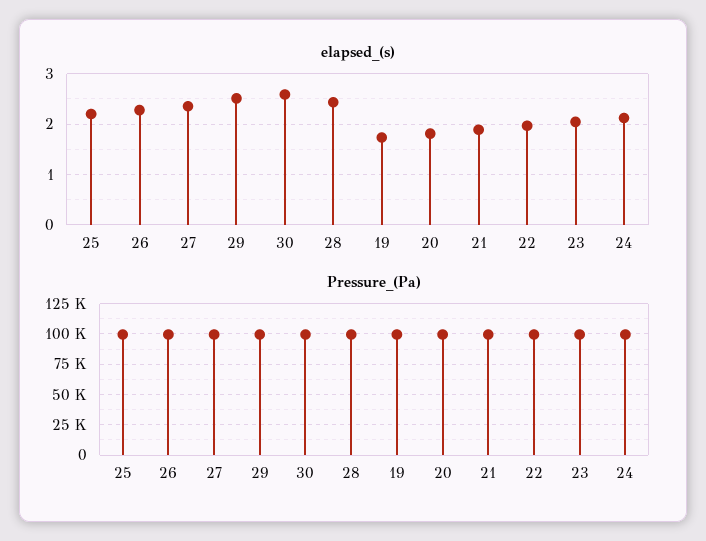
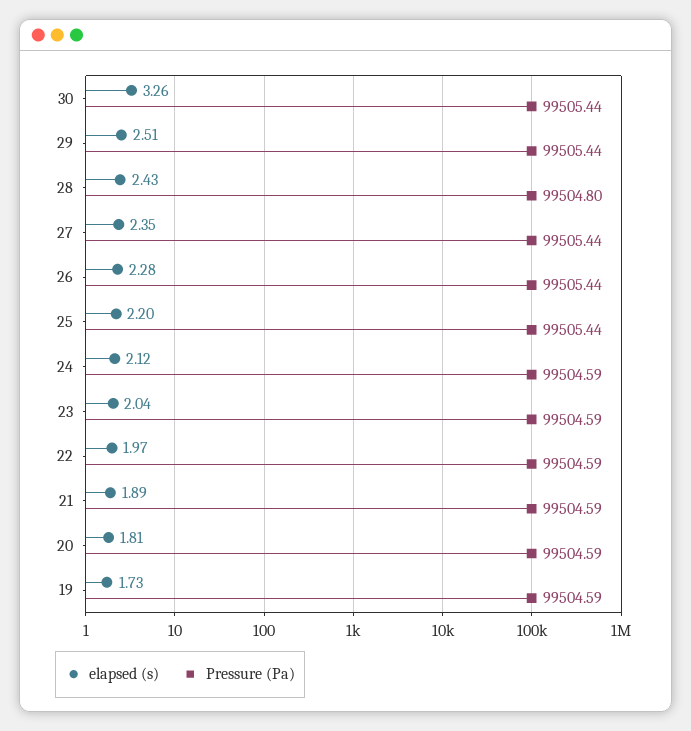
  {
    "elapsed_(s)": {
      "25": 2.2,
      "26": 2.28,
      "27": 2.35,
      "29": 2.51,
-     "30": 2.6,
+     "30": 3.26,
      "28": 2.43,
      "19": 1.73,
      "20": 1.81,
      "21": 1.89,
      "22": 1.97,
      "23": 2.04,
      "24": 2.12
    },
    "Pressure_(Pa)": {
      "25": 99505.44,
      "26": 99505.44,
      "27": 99505.44,
      "29": 99505.44,
      "30": 99505.44,
      "28": 99504.8,
      "19": 99504.59,
      "20": 99504.59,
      "21": 99504.59,
      "22": 99504.59,
      "23": 99504.59,
      "24": 99504.59
    }
  }

